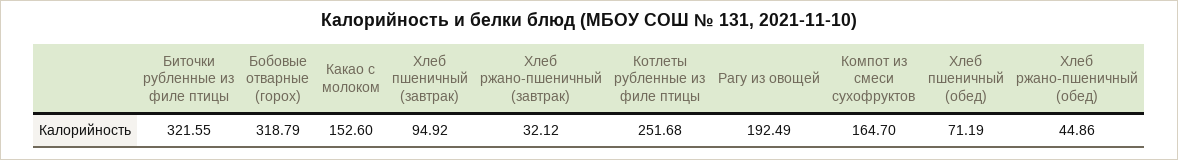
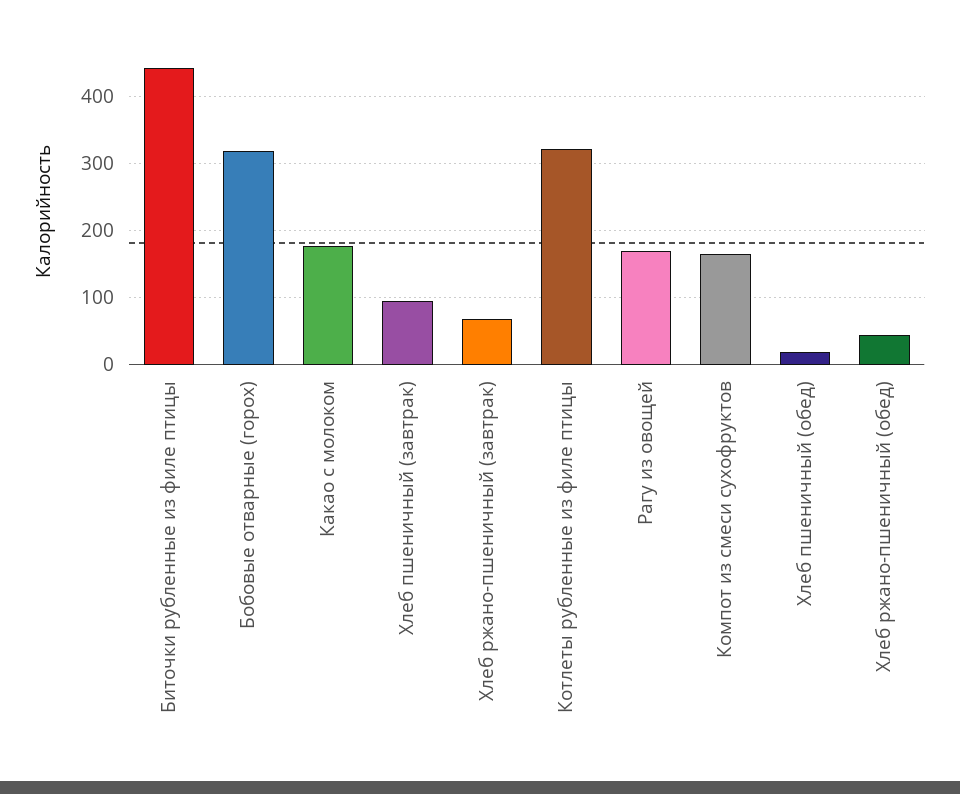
  {
-   "Биточки рубленные из филе птицы": 321.55,
+   "Биточки рубленные из филе птицы": 440,
    "Бобовые отварные (горох)": 318.79,
-   "Какао с молоком": 152.6,
+   "Какао с молоком": 180,
    "Хлеб пшеничный (завтрак)": 94.92,
-   "Хлеб ржано-пшеничный (завтрак)": 32.12,
+   "Хлеб ржано-пшеничный (завтрак)": 70,
-   "Котлеты рубленные из филе птицы": 251.68,
+   "Котлеты рубленные из филе птицы": 320,
-   "Рагу из овощей": 192.49,
+   "Рагу из овощей": 170,
    "Компот из смеси сухофруктов": 164.7,
-   "Хлеб пшеничный (обед)": 71.19,
+   "Хлеб пшеничный (обед)": 20,
    "Хлеб ржано-пшеничный (обед)": 44.86
  }

